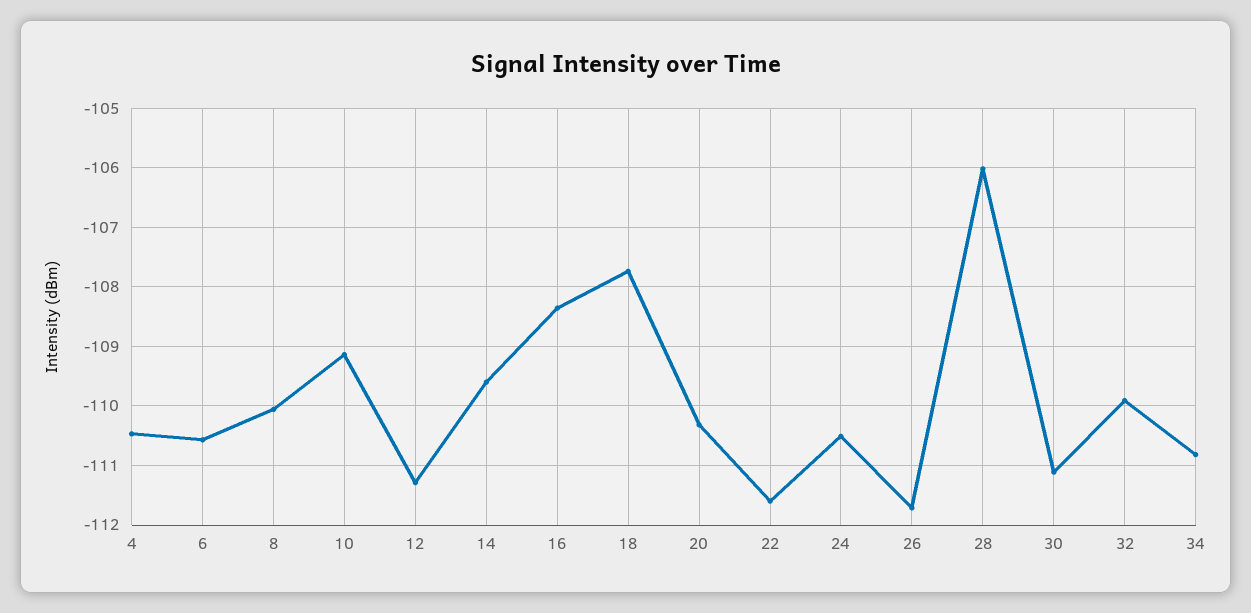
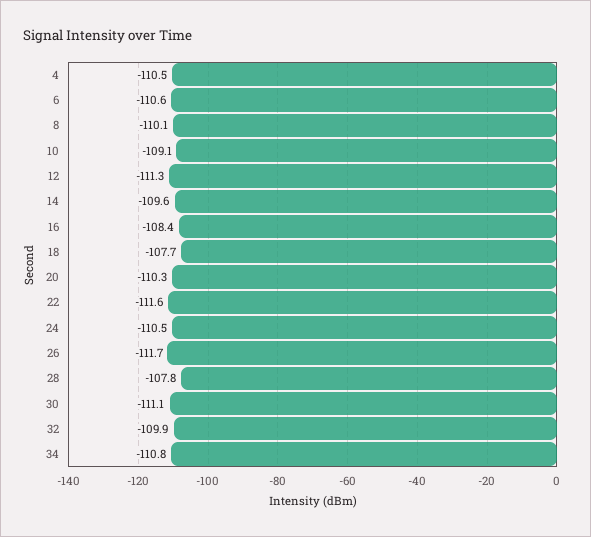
  {
    "4": -110.5,
    "6": -110.6,
    "8": -110.1,
    "10": -109.1,
    "12": -111.3,
    "14": -109.6,
    "16": -108.4,
    "18": -107.7,
    "20": -110.3,
    "22": -111.6,
    "24": -110.5,
    "26": -111.7,
-   "28": -106,
+   "28": -107.8,
    "30": -111.1,
    "32": -109.9,
    "34": -110.8
  }

